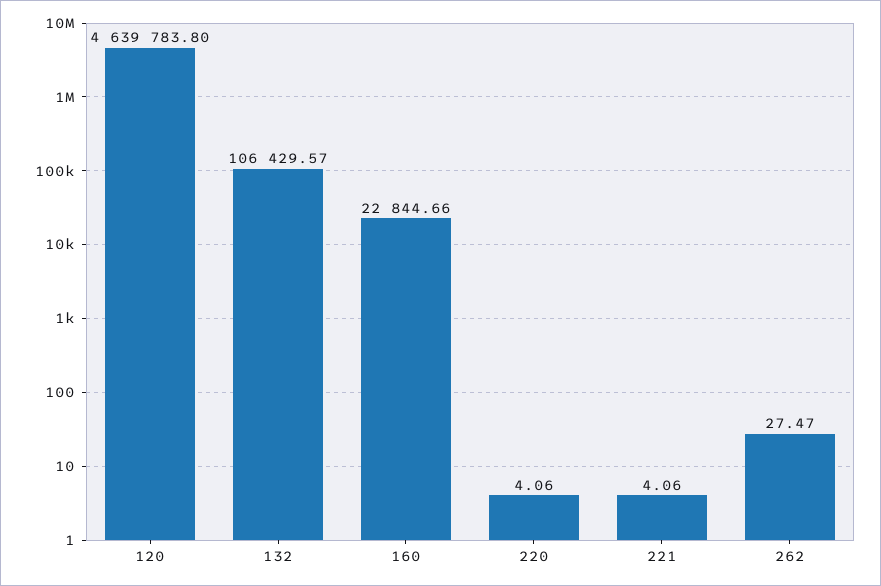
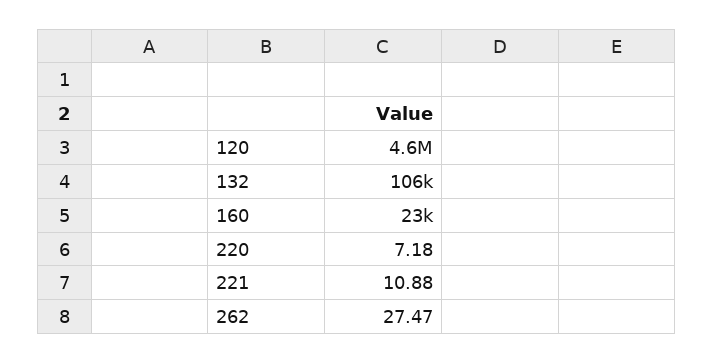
  {
    "120": 4639783.8,
    "132": 106429.57,
    "160": 22844.66,
-   "220": 4.06,
+   "220": 7.18,
-   "221": 4.06,
+   "221": 10.88,
    "262": 27.47
  }

